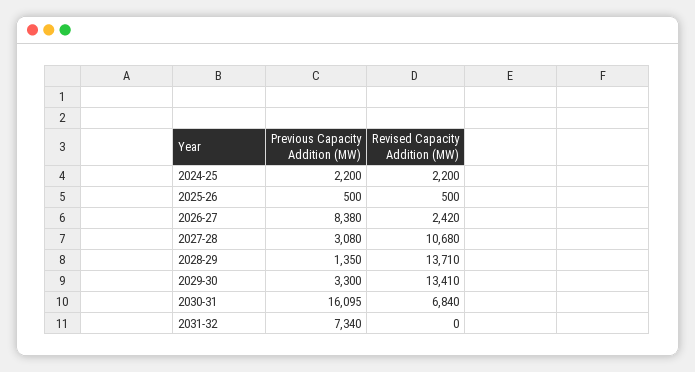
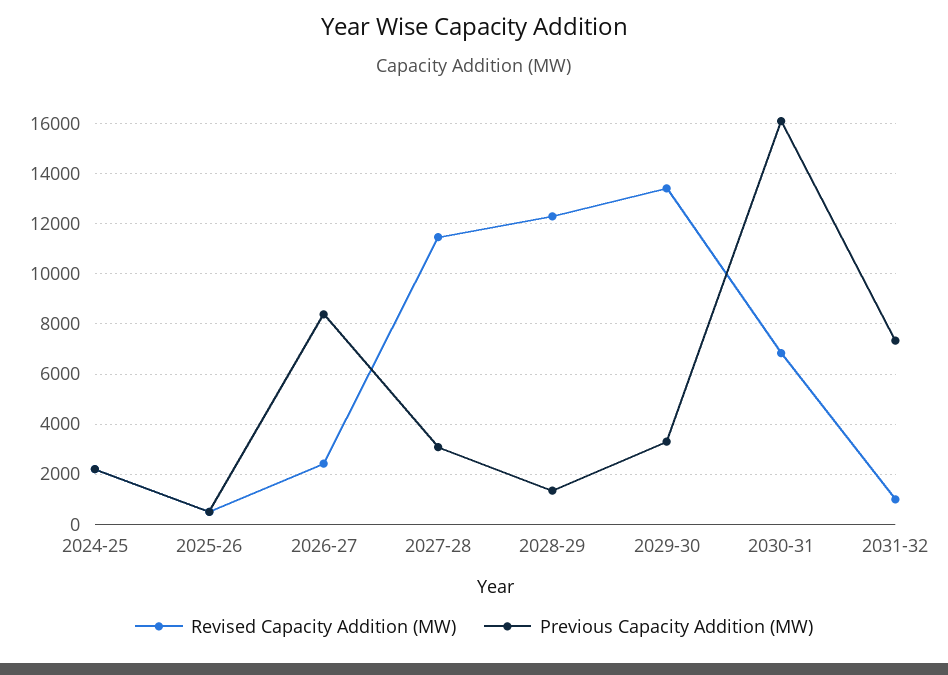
  {
    "Previous Capacity Addition (MW)": {
      "2024-25": 2200,
      "2025-26": 500,
      "2026-27": 8380,
      "2027-28": 3080,
      "2028-29": 1350,
      "2029-30": 3300,
      "2030-31": 16095,
      "2031-32": 7340
    },
    "Revised Capacity Addition (MW)": {
      "2024-25": 2200,
      "2025-26": 500,
      "2026-27": 2420,
-     "2027-28": 10680,
+     "2027-28": 11500,
-     "2028-29": 13710,
+     "2028-29": 12250,
      "2029-30": 13410,
      "2030-31": 6840,
-     "2031-32": 0
+     "2031-32": 1000
    }
  }

